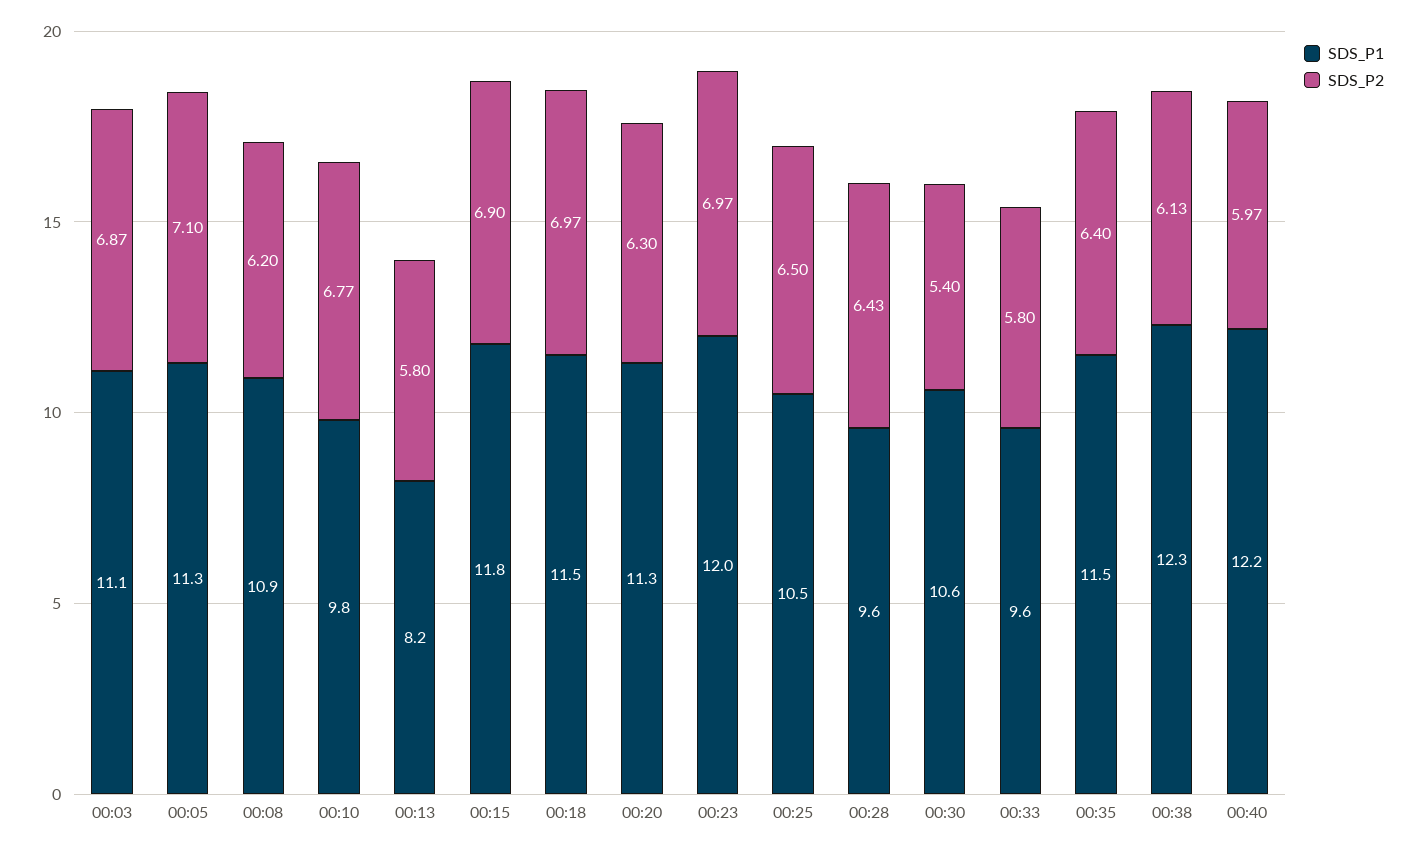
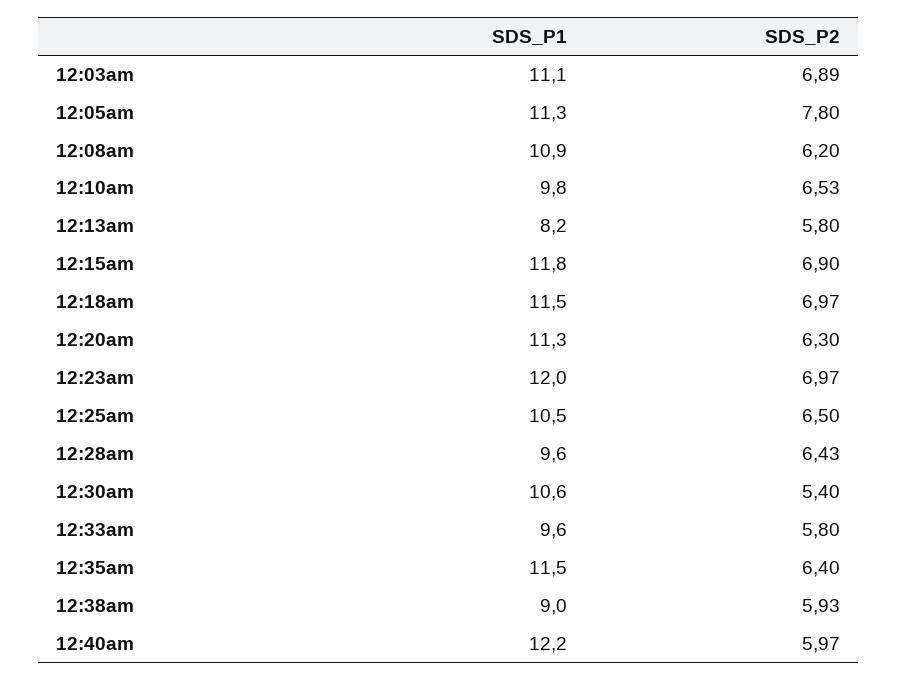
  {
    "SDS_P1": {
      "00:03": 11.1,
      "00:05": 11.3,
      "00:08": 10.9,
      "00:10": 9.8,
      "00:13": 8.2,
      "00:15": 11.8,
      "00:18": 11.5,
      "00:20": 11.3,
      "00:23": 12,
      "00:25": 10.5,
      "00:28": 9.6,
      "00:30": 10.6,
      "00:33": 9.6,
      "00:35": 11.5,
-     "00:38": 12.3,
+     "00:38": 9,
      "00:40": 12.2
    },
    "SDS_P2": {
-     "00:03": 6.87,
+     "00:03": 6.89,
-     "00:05": 7.1,
+     "00:05": 7.8,
      "00:08": 6.2,
-     "00:10": 6.77,
+     "00:10": 6.53,
      "00:13": 5.8,
      "00:15": 6.9,
      "00:18": 6.97,
      "00:20": 6.3,
      "00:23": 6.97,
      "00:25": 6.5,
      "00:28": 6.43,
      "00:30": 5.4,
      "00:33": 5.8,
      "00:35": 6.4,
-     "00:38": 6.13,
+     "00:38": 5.93,
      "00:40": 5.97
    }
  }

